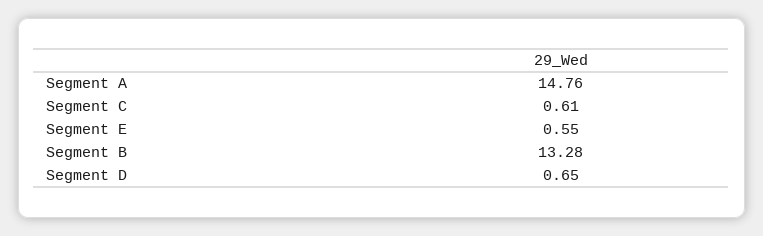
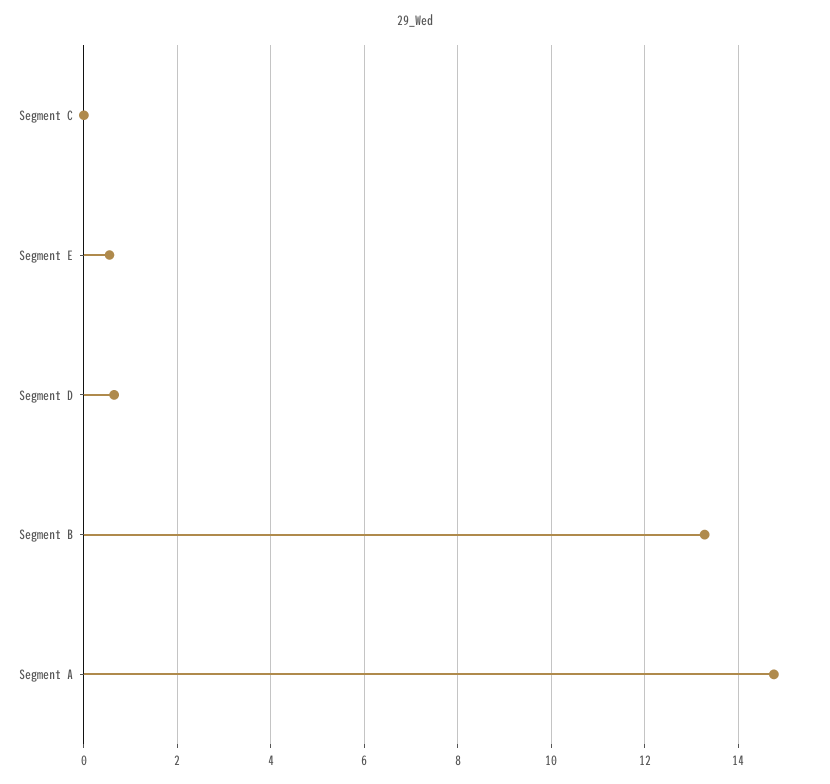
  {
    "Segment A": 14.76,
-   "Segment C": 0.61,
+   "Segment C": 0,
    "Segment E": 0.55,
    "Segment B": 13.28,
    "Segment D": 0.65
  }

